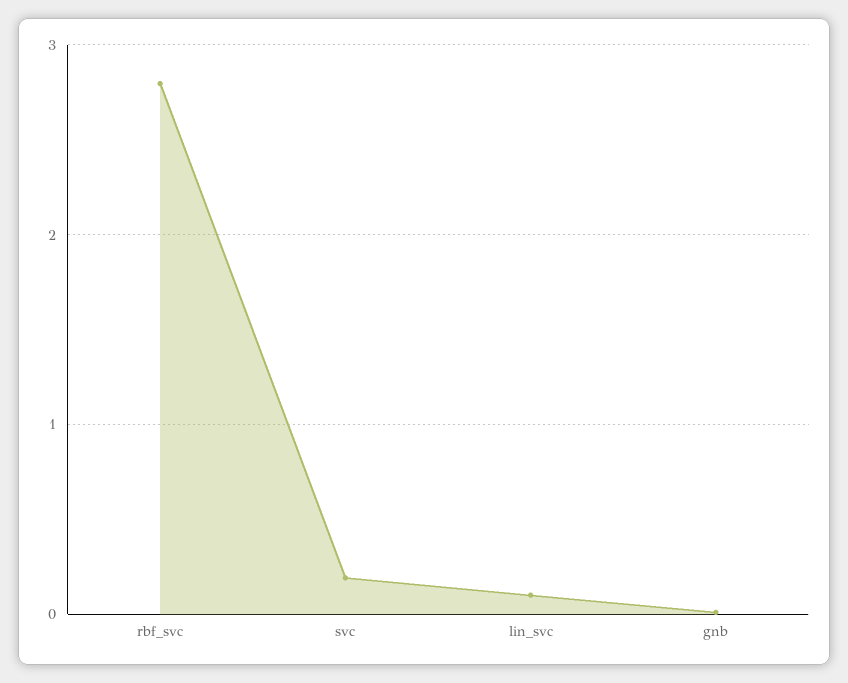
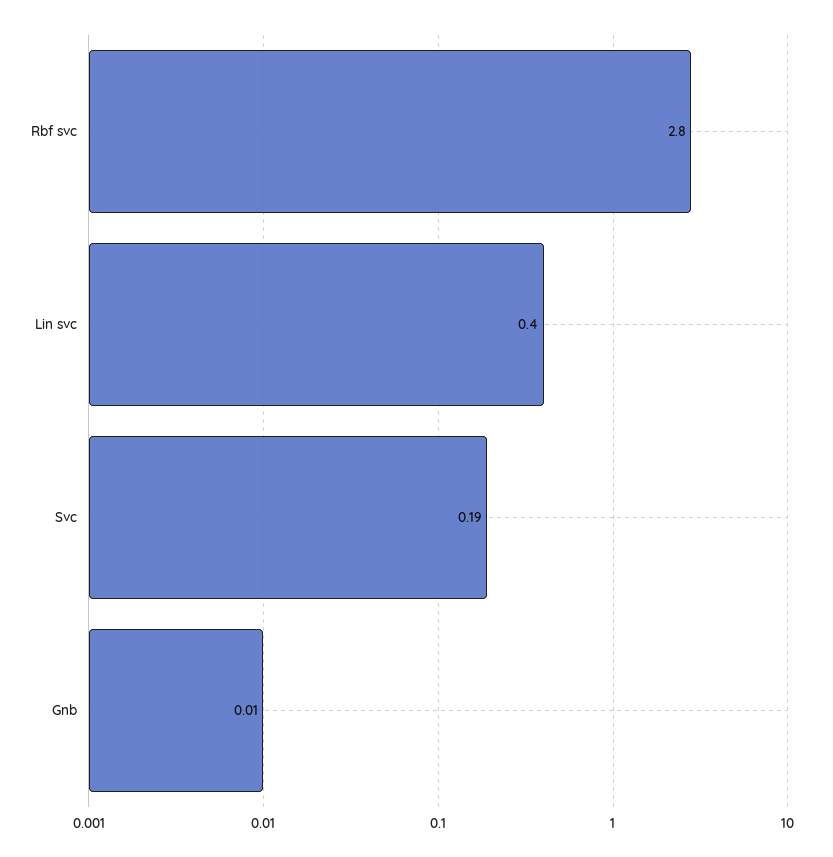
  {
    "rbf_svc": 2.8,
    "svc": 0.19,
-   "lin_svc": 0.1,
+   "lin_svc": 0.4,
    "gnb": 0.01
  }

